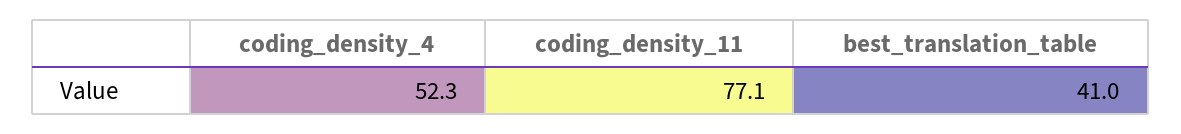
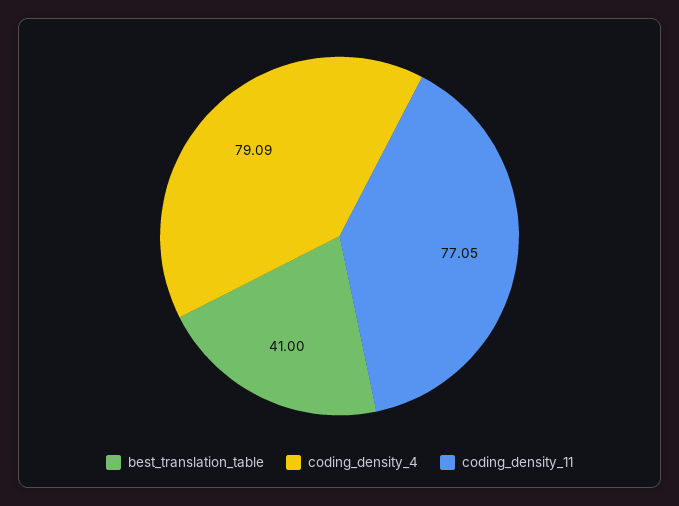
  {
-   "coding_density_4": 52.3,
+   "coding_density_4": 79.09,
    "coding_density_11": 77.05,
    "best_translation_table": 41
  }

